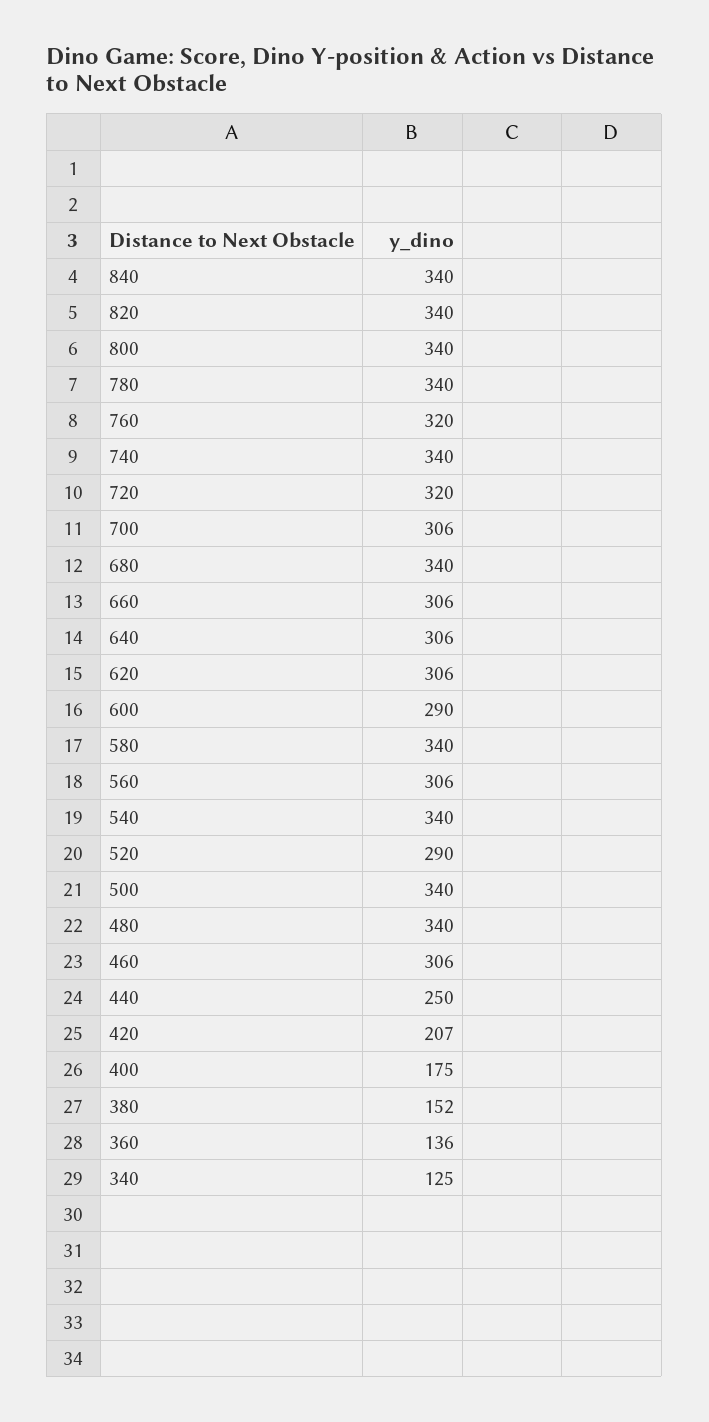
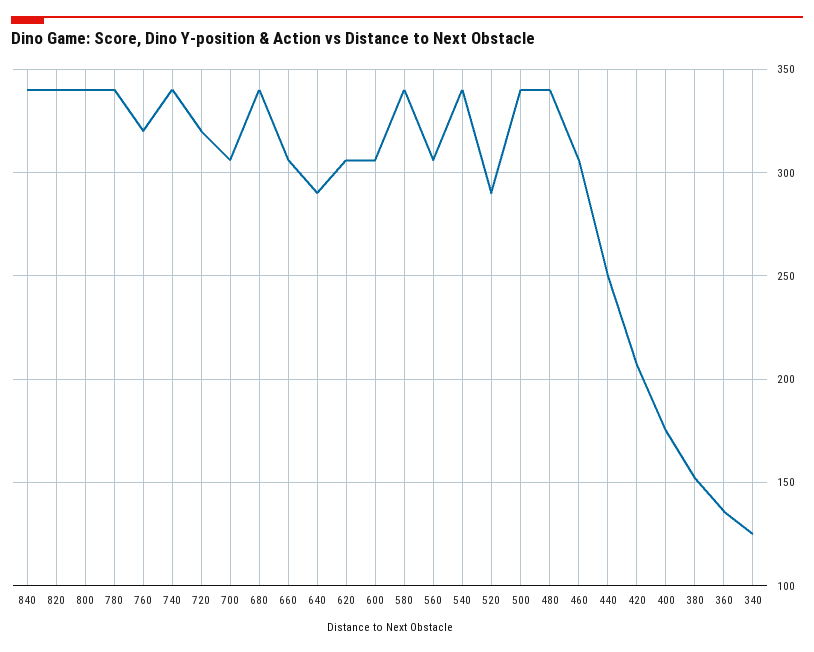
  {
    "840": 340,
    "820": 340,
    "800": 340,
    "780": 340,
    "760": 320,
    "740": 340,
    "720": 320,
    "700": 306,
    "680": 340,
    "660": 306,
-   "640": 306,
+   "640": 290,
    "620": 306,
-   "600": 290,
+   "600": 305,
    "580": 340,
    "560": 306,
    "540": 340,
    "520": 290,
    "500": 340,
    "480": 340,
    "460": 306,
    "440": 250,
    "420": 207,
    "400": 175,
    "380": 152,
    "360": 136,
    "340": 125
  }

